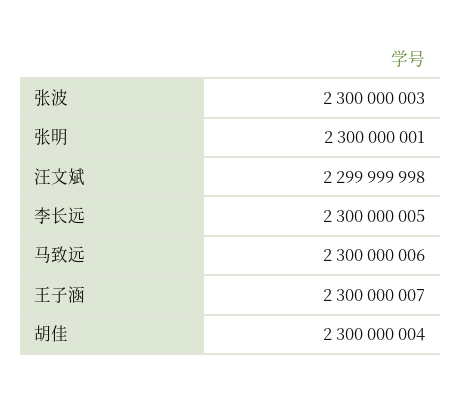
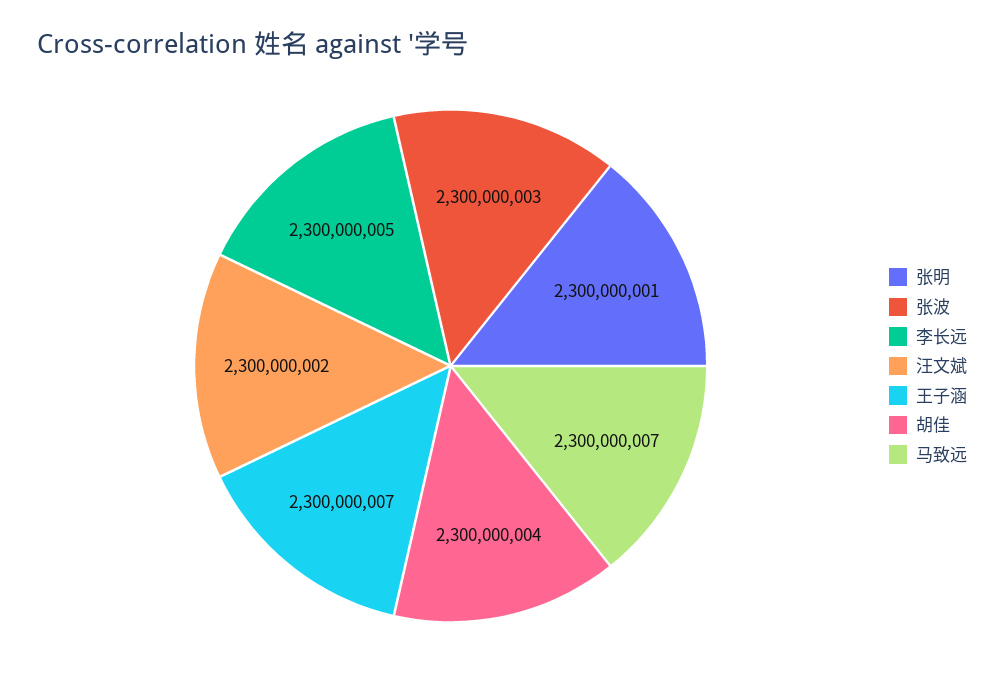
  {
    "张波": 2300000003,
    "张明": 2300000001,
-   "汪文斌": 2299999998,
+   "汪文斌": 2300000002,
    "李长远": 2300000005,
-   "马致远": 2300000006,
+   "马致远": 2300000007,
    "王子涵": 2300000007,
    "胡佳": 2300000004
  }

